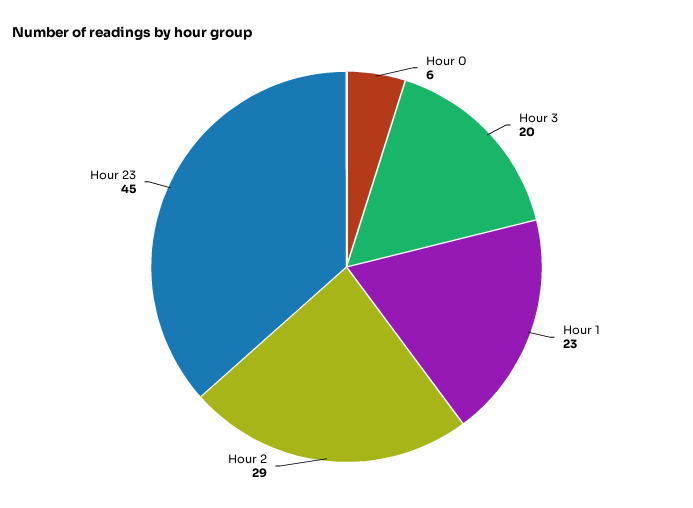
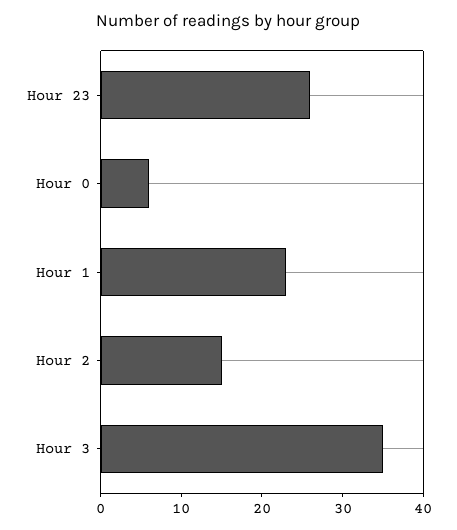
  {
    "Hour 0": 6,
-   "Hour 3": 20,
+   "Hour 3": 35,
    "Hour 1": 23,
-   "Hour 2": 29,
+   "Hour 2": 15,
-   "Hour 23": 45
+   "Hour 23": 26
  }

